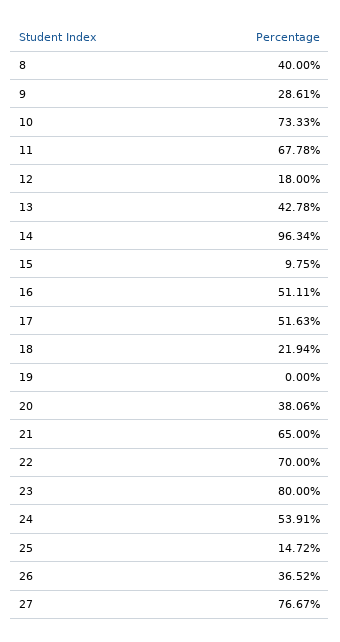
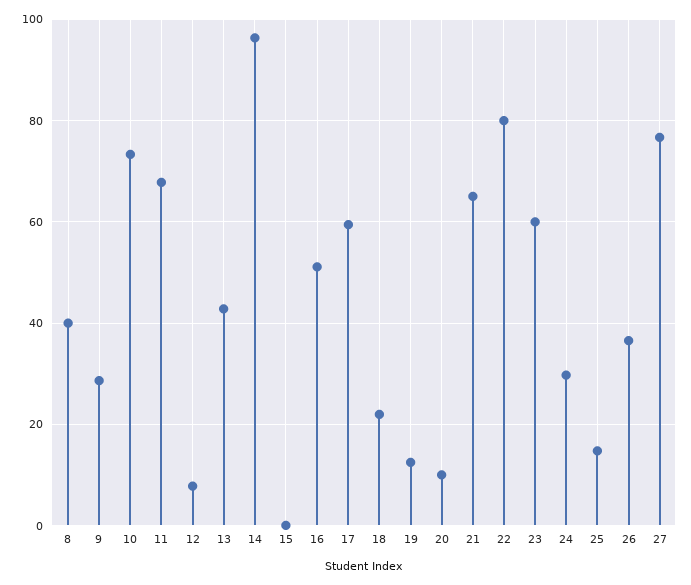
  {
    "8": 40,
    "9": 28.61,
    "10": 73.33,
    "11": 67.78,
-   "12": 18,
+   "12": 8,
    "13": 42.78,
    "14": 96.34,
-   "15": 9.75,
+   "15": 0,
    "16": 51.11,
-   "17": 51.63,
+   "17": 60,
    "18": 21.94,
-   "19": 0,
+   "19": 12,
-   "20": 38.06,
+   "20": 10,
    "21": 65,
-   "22": 70,
+   "22": 80,
-   "23": 80,
+   "23": 60,
-   "24": 53.91,
+   "24": 30,
    "25": 14.72,
    "26": 36.52,
    "27": 76.67
  }

